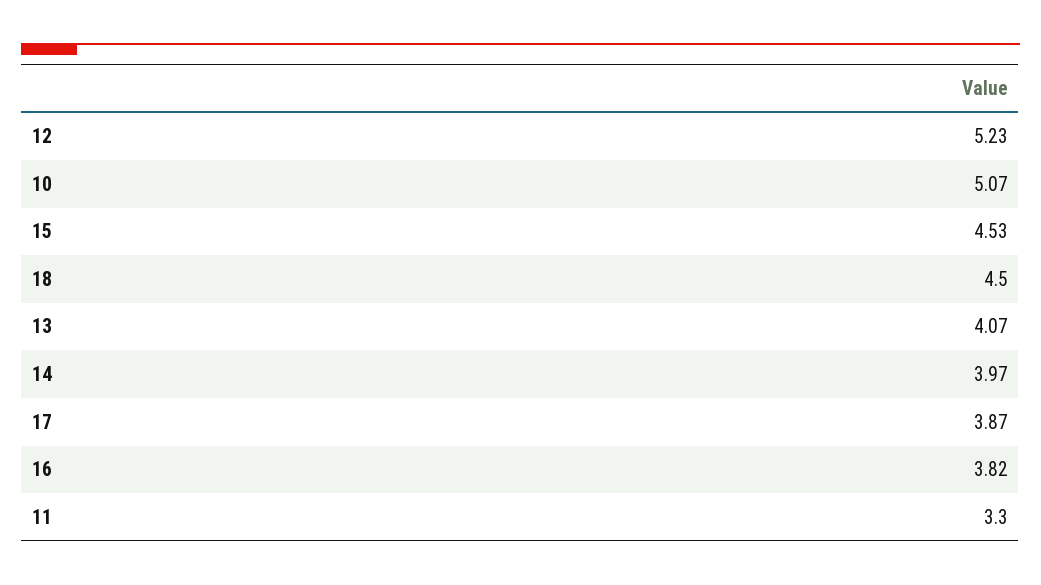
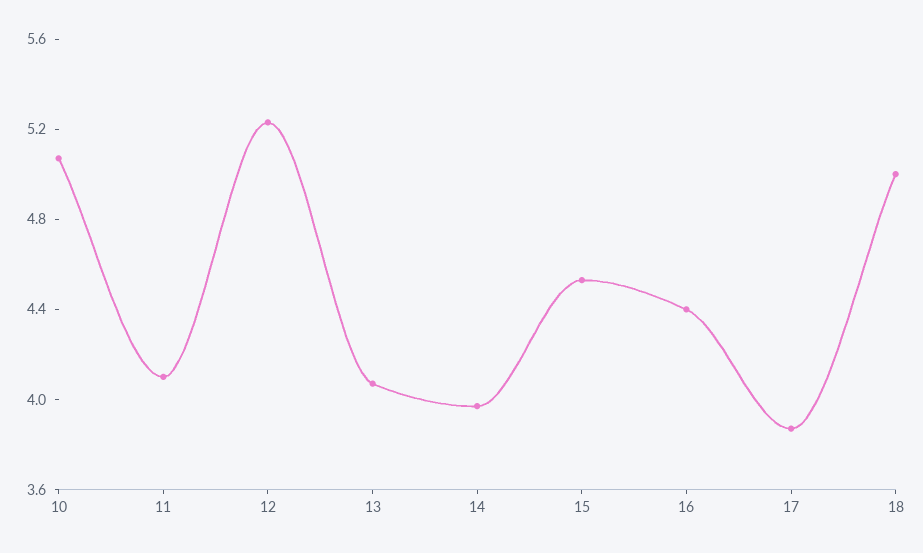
  {
    "12": 5.23,
    "10": 5.07,
    "15": 4.53,
-   "18": 4.5,
+   "18": 5,
    "13": 4.07,
    "14": 3.97,
    "17": 3.87,
-   "16": 3.82,
+   "16": 4.4,
-   "11": 3.3
+   "11": 4.1
  }

